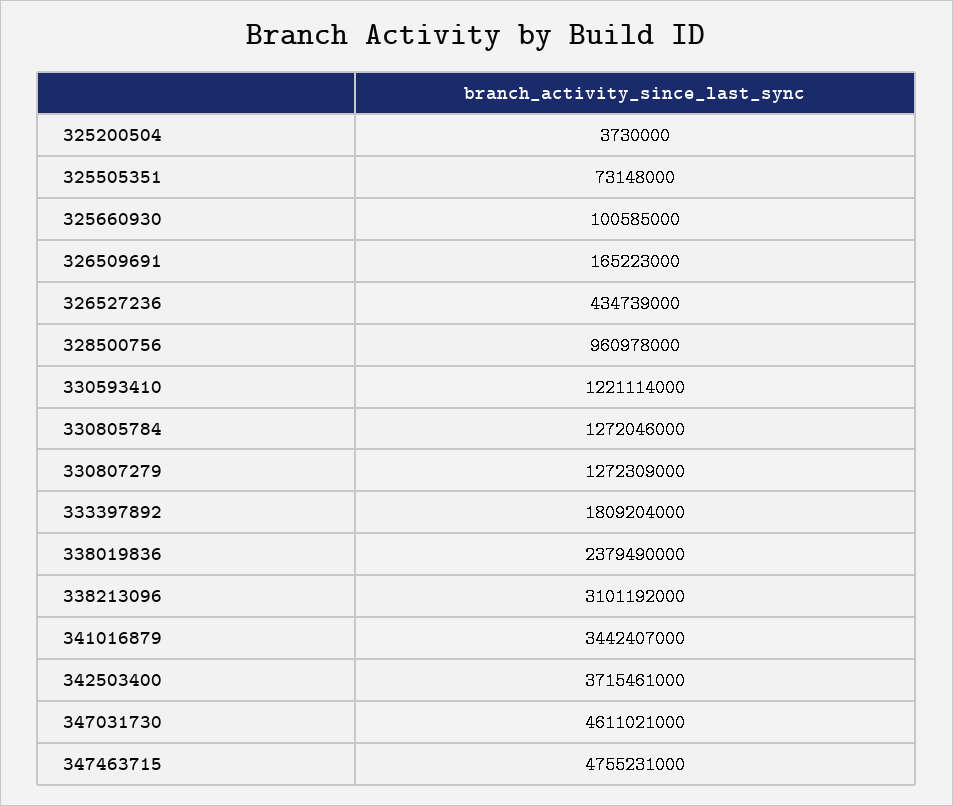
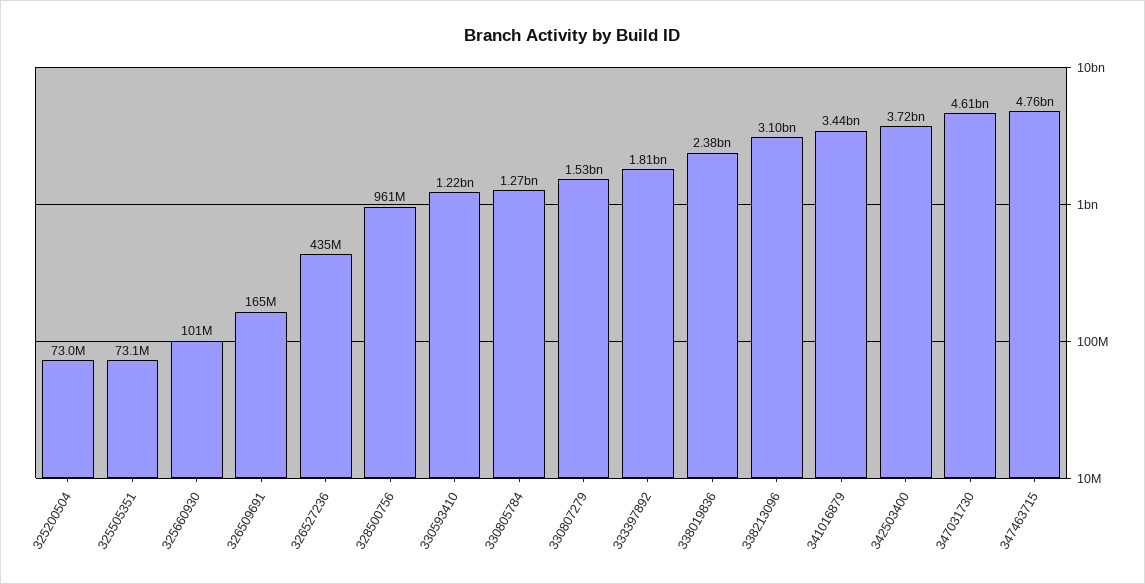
  {
-   "325200504": 3730000,
+   "325200504": 73000000,
    "325505351": 73148000,
    "325660930": 100585000,
    "326509691": 165223000,
    "326527236": 434739000,
    "328500756": 960978000,
    "330593410": 1221114000,
    "330805784": 1272046000,
-   "330807279": 1272309000,
+   "330807279": 1530000000,
    "333397892": 1809204000,
    "338019836": 2379490000,
    "338213096": 3101192000,
    "341016879": 3442407000,
    "342503400": 3715461000,
    "347031730": 4611021000,
    "347463715": 4755231000
  }

